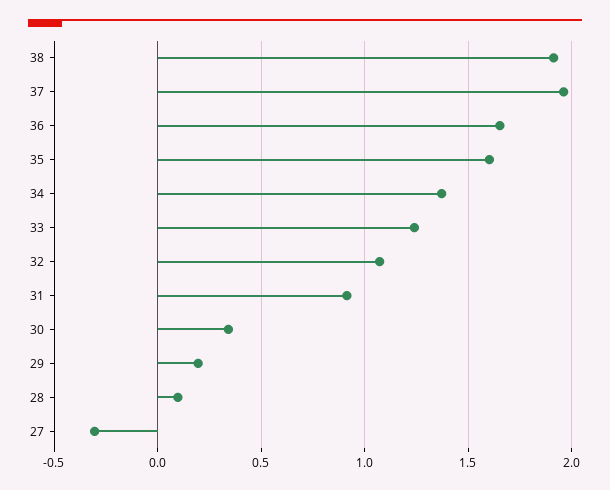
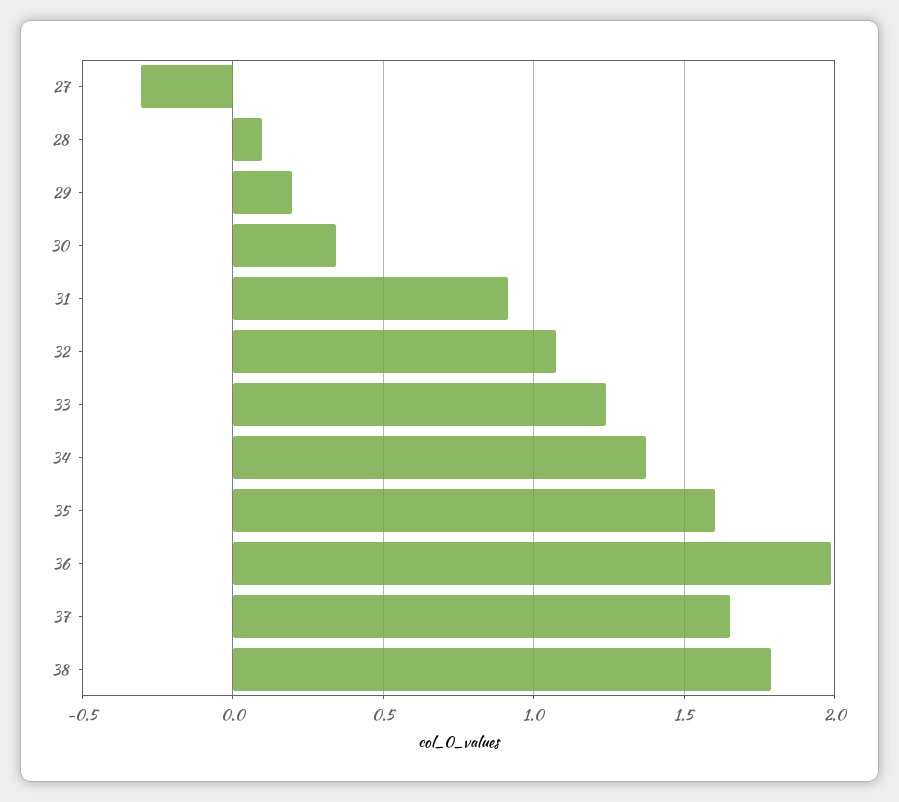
  {
-   "38": 1.9,
+   "38": 1.8,
-   "37": 1.95,
+   "37": 1.65,
-   "36": 1.65,
+   "36": 2,
    "35": 1.6,
    "34": 1.35,
    "33": 1.25,
    "32": 1.05,
    "31": 0.9,
    "30": 0.35,
    "29": 0.2,
    "28": 0.1,
    "27": -0.3
  }

